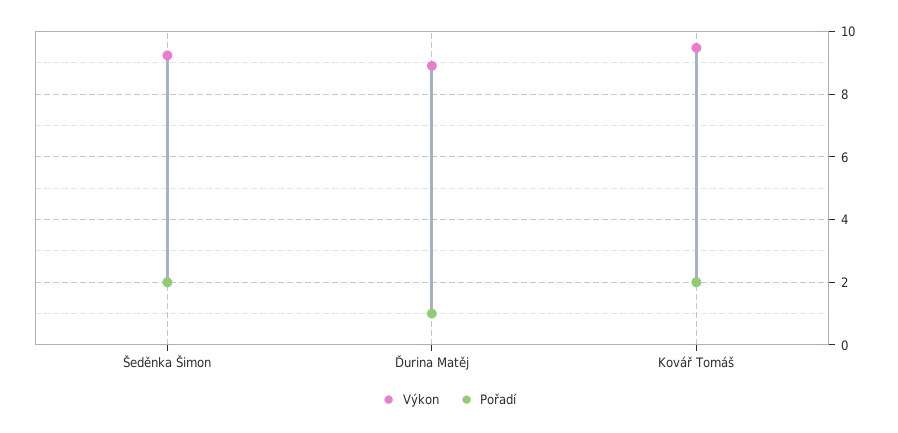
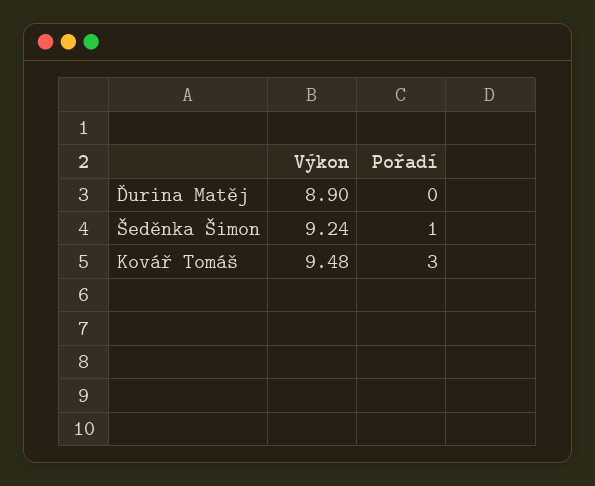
  {
    "Výkon": {
      "Šeděnka Šimon": 9.24,
      "Ďurina Matěj": 8.9,
      "Kovář Tomáš": 9.48
    },
    "Pořadí": {
-     "Šeděnka Šimon": 2,
+     "Šeděnka Šimon": 1,
-     "Ďurina Matěj": 1,
+     "Ďurina Matěj": 0,
-     "Kovář Tomáš": 2
+     "Kovář Tomáš": 3
    }
  }

